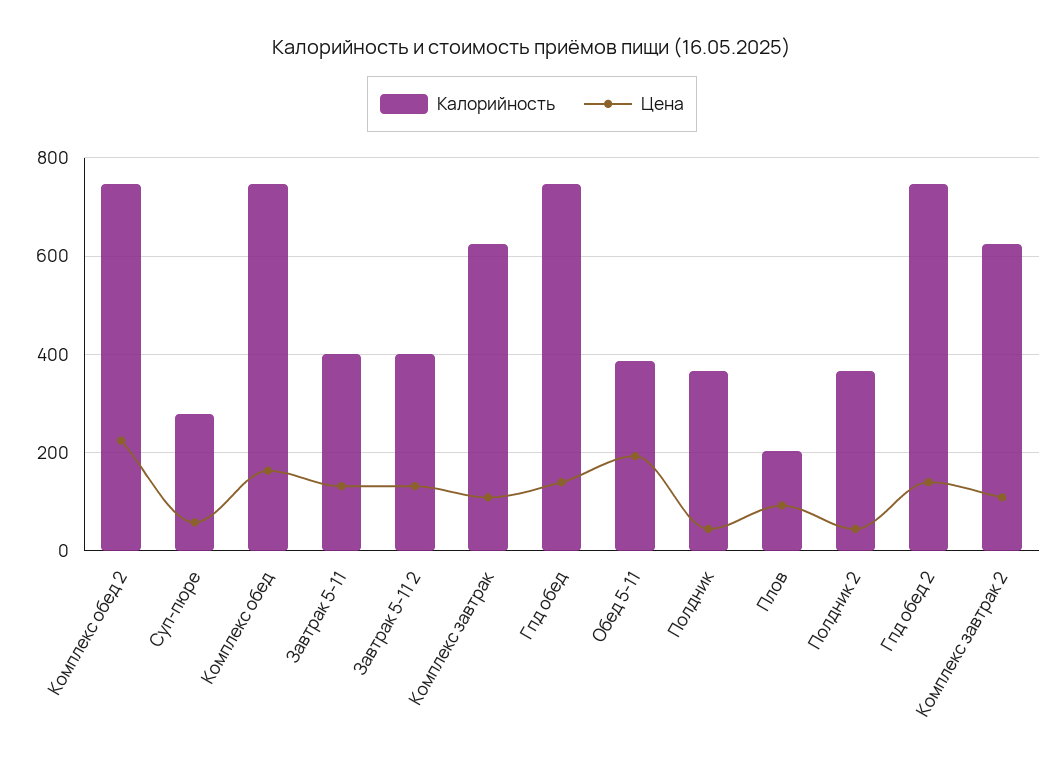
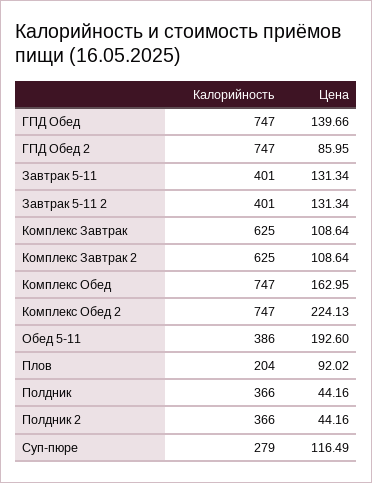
  {
    "Калорийность": {
      "Комплекс обед 2": 747,
      "Суп-пюре": 279,
      "Комплекс обед": 747,
      "Завтрак 5-11": 401,
      "Завтрак 5-11 2": 401,
      "Комплекс завтрак": 625,
      "Гпд обед": 747,
      "Обед 5-11": 386,
      "Полдник": 366,
      "Плов": 204,
      "Полдник 2": 366,
      "Гпд обед 2": 747,
      "Комплекс завтрак 2": 625
    },
    "Цена": {
      "Комплекс обед 2": 224.13,
-     "Суп-пюре": 60,
+     "Суп-пюре": 116.49,
      "Комплекс обед": 162.95,
      "Завтрак 5-11": 131.34,
      "Завтрак 5-11 2": 131.34,
      "Комплекс завтрак": 108.64,
      "Гпд обед": 139.66,
      "Обед 5-11": 192.6,
      "Полдник": 44.16,
      "Плов": 92.02,
      "Полдник 2": 44.16,
-     "Гпд обед 2": 140,
+     "Гпд обед 2": 85.95,
      "Комплекс завтрак 2": 108.64
    }
  }

